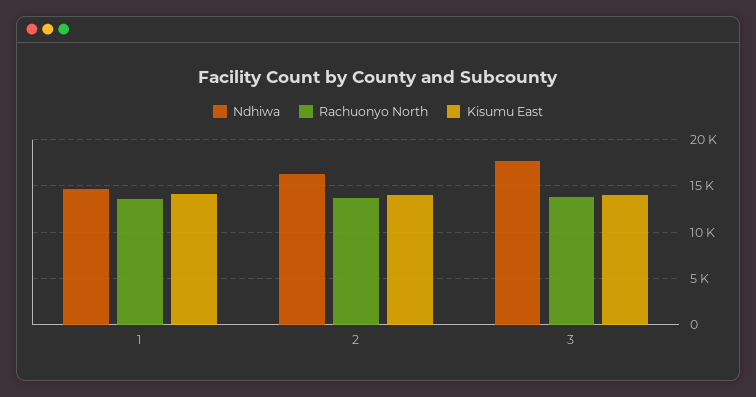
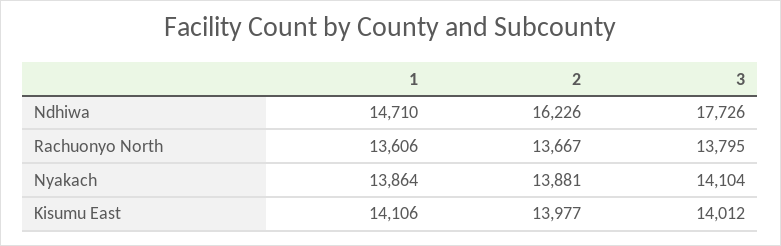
  {
    "Ndhiwa": {
      "1": 14710,
      "2": 16226,
      "3": 17726
    },
    "Rachuonyo North": {
      "1": 13606,
      "2": 13667,
      "3": 13795
    },
    "Kisumu East": {
      "1": 14106,
      "2": 13977,
      "3": 14012
-   }
+   },
+   "Nyakach": {
+     "1": 13864,
+     "2": 13881,
+     "3": 14104
+   }
  }

